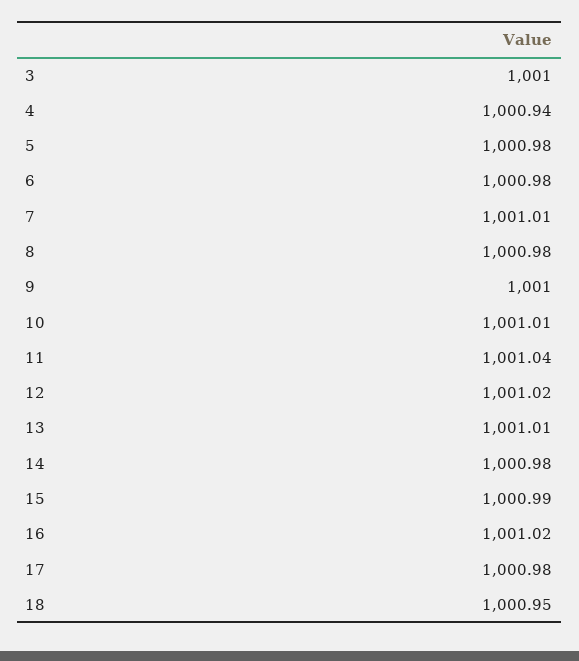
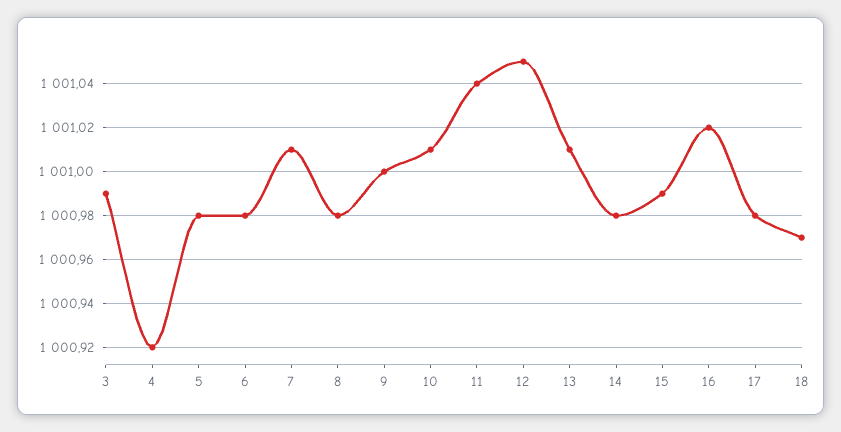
  {
-   "3": 1001,
+   "3": 1000.99,
-   "4": 1000.94,
+   "4": 1000.92,
    "5": 1000.98,
    "6": 1000.98,
    "7": 1001.01,
    "8": 1000.98,
    "9": 1001,
    "10": 1001.01,
    "11": 1001.04,
-   "12": 1001.02,
+   "12": 1001.05,
    "13": 1001.01,
    "14": 1000.98,
    "15": 1000.99,
    "16": 1001.02,
    "17": 1000.98,
-   "18": 1000.95
+   "18": 1000.97
  }

